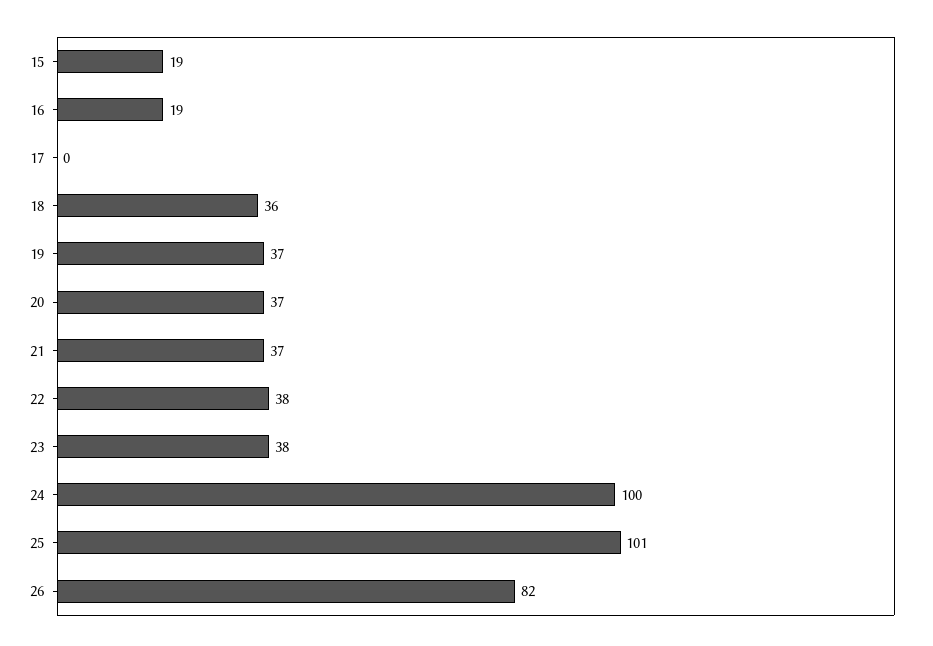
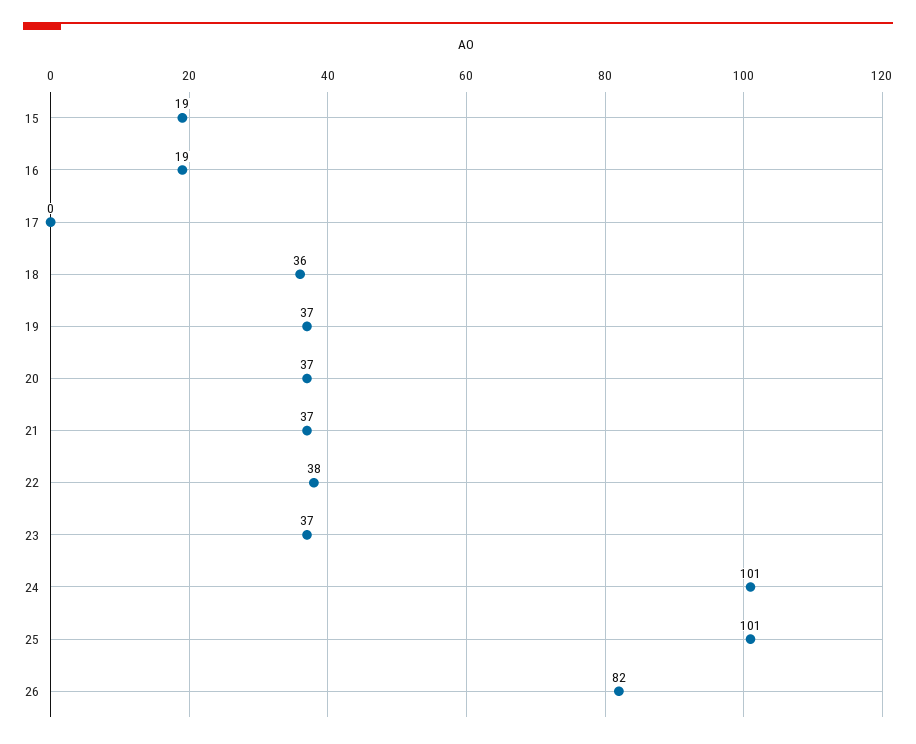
  {
    "15": 19,
    "16": 19,
    "17": 0,
    "18": 36,
    "19": 37,
    "20": 37,
    "21": 37,
    "22": 38,
-   "23": 38,
+   "23": 37,
-   "24": 100,
+   "24": 101,
    "25": 101,
    "26": 82
  }

